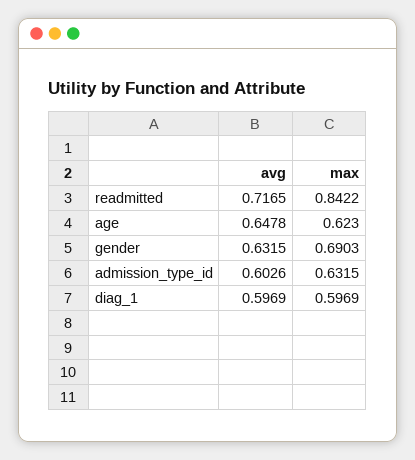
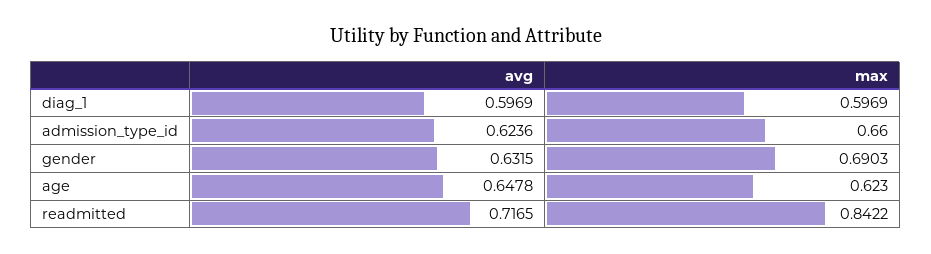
  {
    "avg": {
      "readmitted": 0.7165,
      "age": 0.6478,
      "gender": 0.6315,
-     "admission_type_id": 0.6026,
+     "admission_type_id": 0.6236,
      "diag_1": 0.5969
    },
    "max": {
      "readmitted": 0.8422,
      "age": 0.623,
      "gender": 0.6903,
-     "admission_type_id": 0.6315,
+     "admission_type_id": 0.66,
      "diag_1": 0.5969
    }
  }

